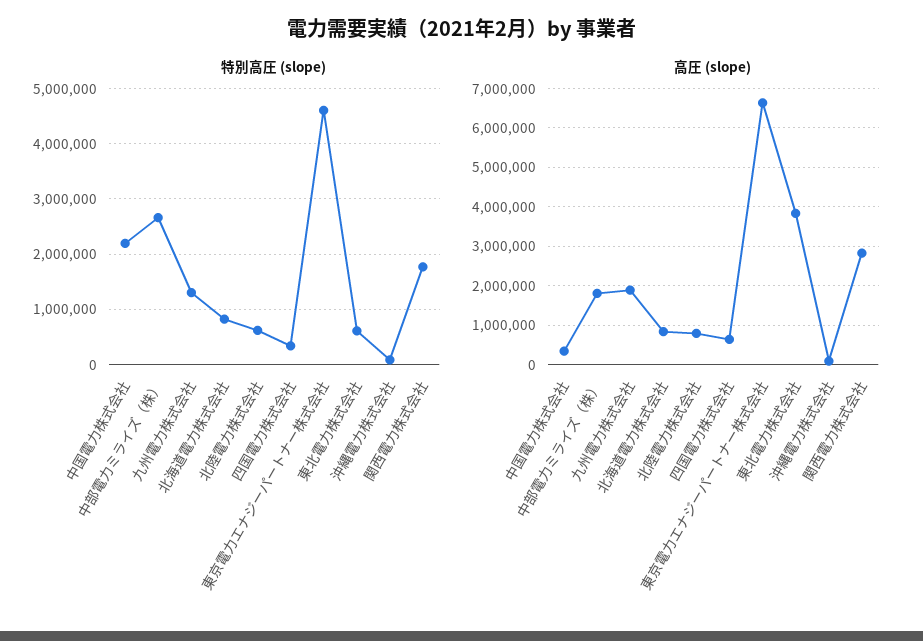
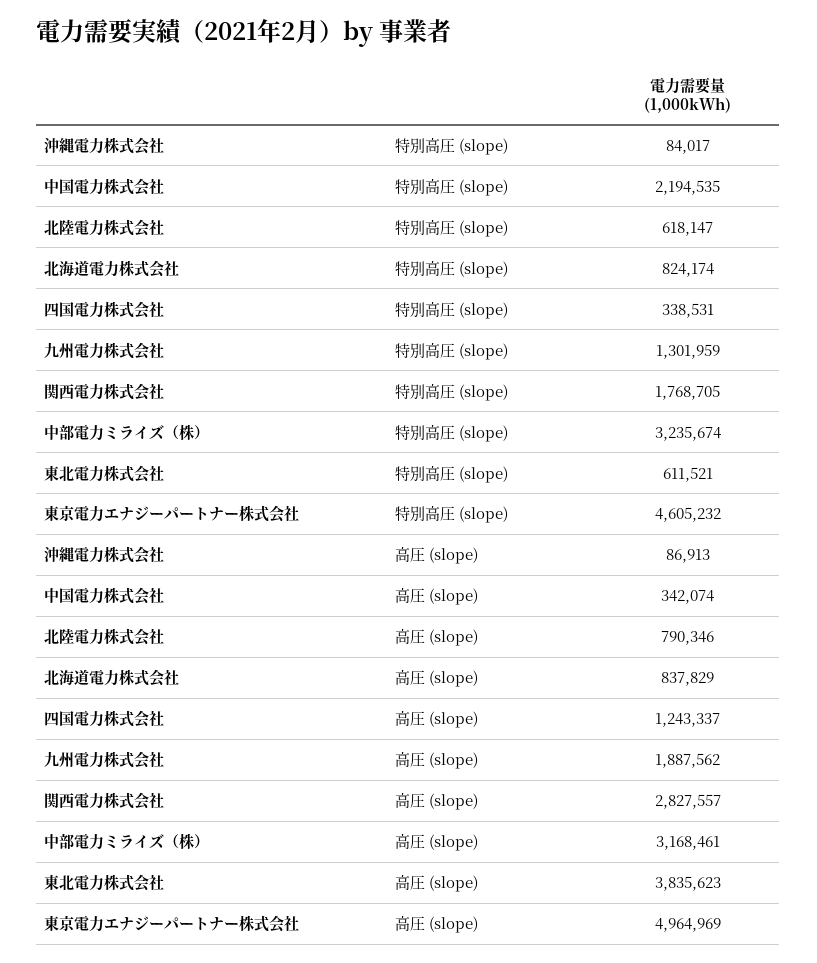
  {
    "特別高圧 (slope)": {
      "中国電力株式会社": 2194535,
-     "中部電力ミライズ（株）": 2600000,
+     "中部電力ミライズ（株）": 3235674,
      "九州電力株式会社": 1301959,
      "北海道電力株式会社": 824174,
      "北陸電力株式会社": 618147,
      "四国電力株式会社": 338531,
      "東京電力エナジーパートナー株式会社": 4605232,
      "東北電力株式会社": 611521,
      "沖縄電力株式会社": 84017,
      "関西電力株式会社": 1768705
    },
    "高圧 (slope)": {
      "中国電力株式会社": 342074,
-     "中部電力ミライズ（株）": 1800000,
+     "中部電力ミライズ（株）": 3168461,
      "九州電力株式会社": 1887562,
      "北海道電力株式会社": 837829,
      "北陸電力株式会社": 790346,
-     "四国電力株式会社": 600000,
+     "四国電力株式会社": 1243337,
-     "東京電力エナジーパートナー株式会社": 6600000,
+     "東京電力エナジーパートナー株式会社": 4964969,
      "東北電力株式会社": 3835623,
      "沖縄電力株式会社": 86913,
      "関西電力株式会社": 2827557
    }
  }

